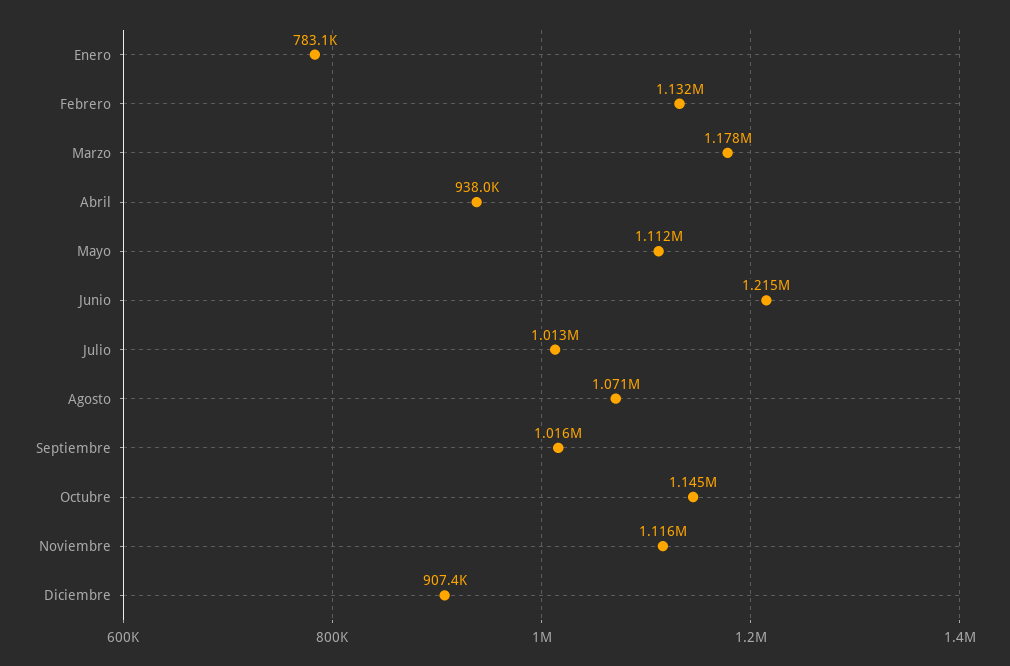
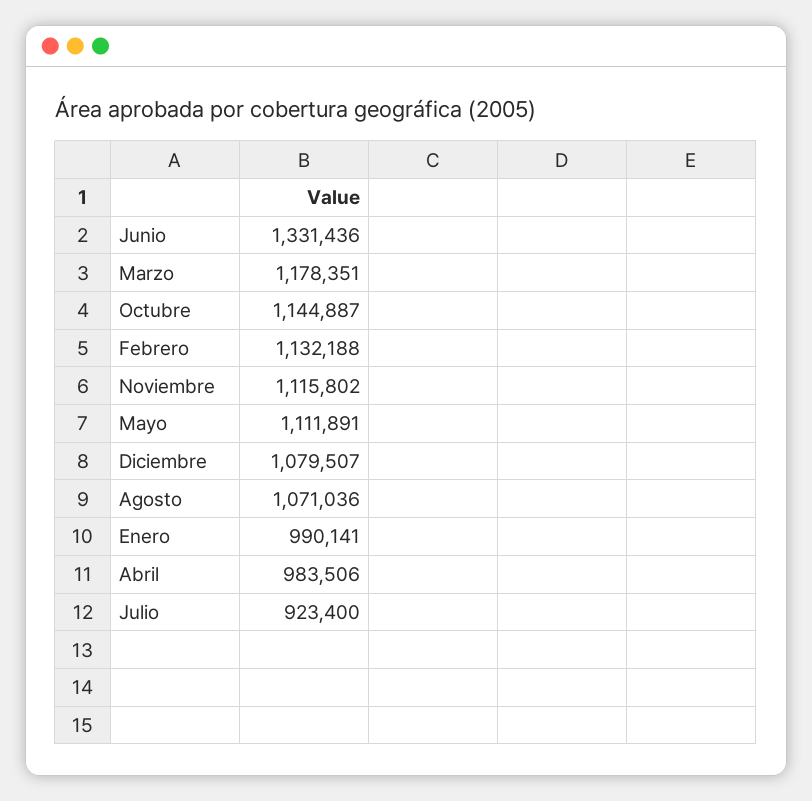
  {
-   "Enero": 783100,
+   "Enero": 990141,
    "Febrero": 1132188,
    "Marzo": 1178351,
-   "Abril": 938000,
+   "Abril": 983506,
    "Mayo": 1111891,
-   "Junio": 1215000,
+   "Junio": 1331436,
-   "Julio": 1013000,
+   "Julio": 923400,
    "Agosto": 1071036,
-   "Septiembre": 1016000,
    "Octubre": 1144887,
    "Noviembre": 1115802,
-   "Diciembre": 907400
+   "Diciembre": 1079507
  }

